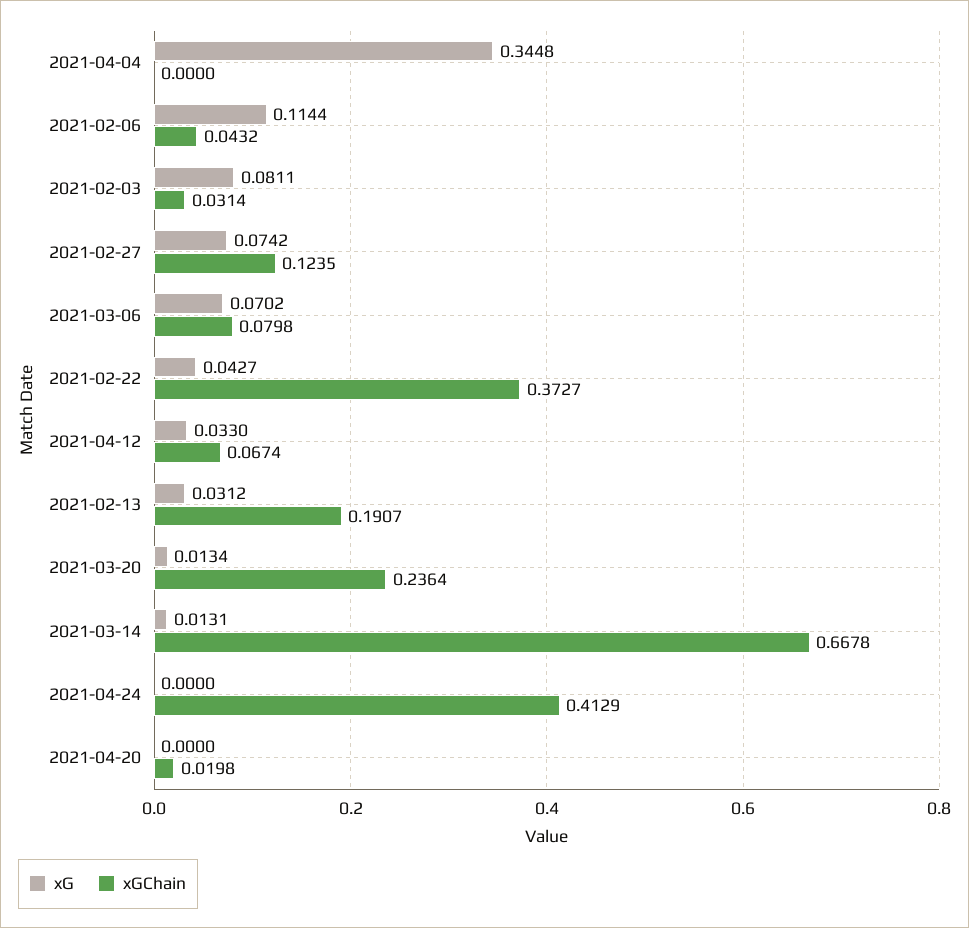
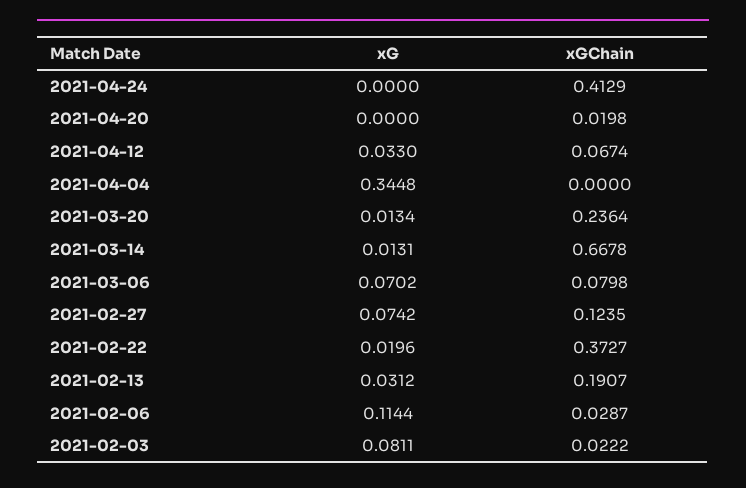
  {
    "xG": {
      "2021-04-04": 0.3448,
      "2021-02-06": 0.1144,
      "2021-02-03": 0.0811,
      "2021-02-27": 0.0742,
      "2021-03-06": 0.0702,
-     "2021-02-22": 0.0427,
+     "2021-02-22": 0.0196,
      "2021-04-12": 0.033,
      "2021-02-13": 0.0312,
      "2021-03-20": 0.0134,
      "2021-03-14": 0.0131,
      "2021-04-24": 0,
      "2021-04-20": 0
    },
    "xGChain": {
      "2021-04-04": 0,
-     "2021-02-06": 0.0432,
+     "2021-02-06": 0.0287,
-     "2021-02-03": 0.0314,
+     "2021-02-03": 0.0222,
      "2021-02-27": 0.1235,
      "2021-03-06": 0.0798,
      "2021-02-22": 0.3727,
      "2021-04-12": 0.0674,
      "2021-02-13": 0.1907,
      "2021-03-20": 0.2364,
      "2021-03-14": 0.6678,
      "2021-04-24": 0.4129,
      "2021-04-20": 0.0198
    }
  }

